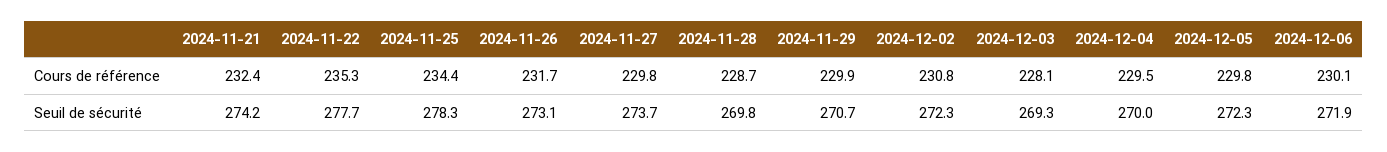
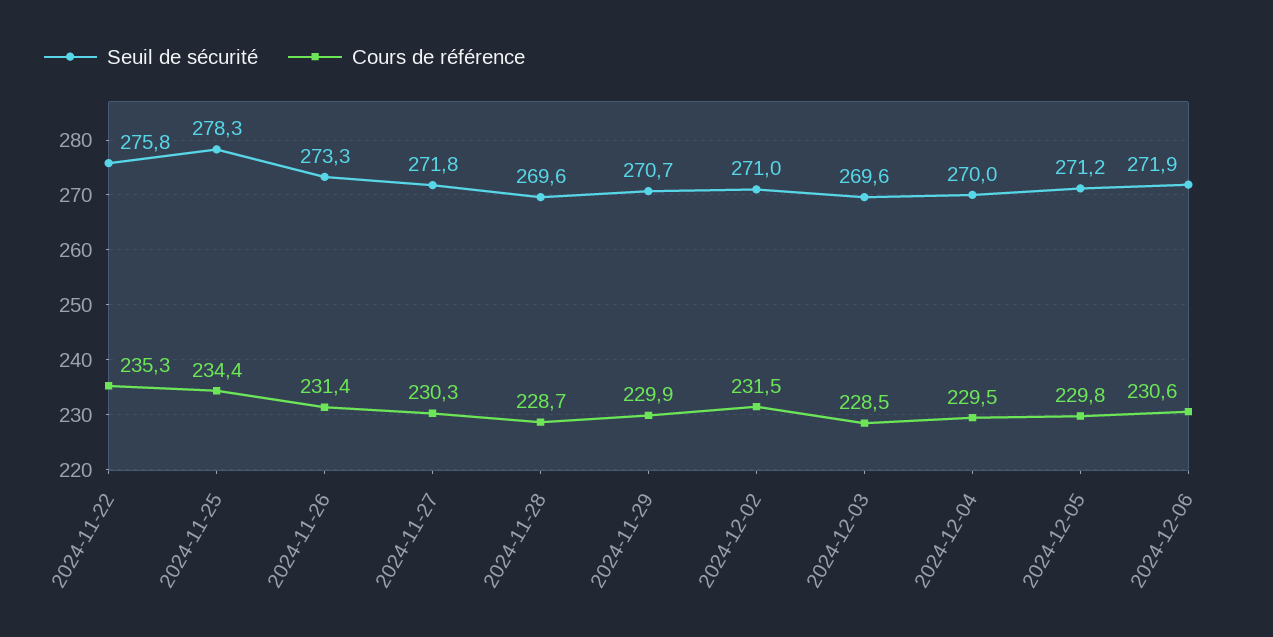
  {
    "Cours de référence": {
-     "2024-11-21": 232.4,
      "2024-11-22": 235.3,
      "2024-11-25": 234.4,
-     "2024-11-26": 231.7,
+     "2024-11-26": 231.4,
-     "2024-11-27": 229.8,
+     "2024-11-27": 230.3,
      "2024-11-28": 228.7,
      "2024-11-29": 229.9,
-     "2024-12-02": 230.8,
+     "2024-12-02": 231.5,
-     "2024-12-03": 228.1,
+     "2024-12-03": 228.5,
      "2024-12-04": 229.5,
      "2024-12-05": 229.8,
-     "2024-12-06": 230.1
+     "2024-12-06": 230.6
    },
    "Seuil de sécurité": {
-     "2024-11-21": 274.2,
-     "2024-11-22": 277.7,
+     "2024-11-22": 275.8,
      "2024-11-25": 278.3,
-     "2024-11-26": 273.1,
+     "2024-11-26": 273.3,
-     "2024-11-27": 273.7,
+     "2024-11-27": 271.8,
-     "2024-11-28": 269.8,
+     "2024-11-28": 269.6,
      "2024-11-29": 270.7,
-     "2024-12-02": 272.3,
+     "2024-12-02": 271,
-     "2024-12-03": 269.3,
+     "2024-12-03": 269.6,
      "2024-12-04": 270,
-     "2024-12-05": 272.3,
+     "2024-12-05": 271.2,
      "2024-12-06": 271.9
    }
  }

